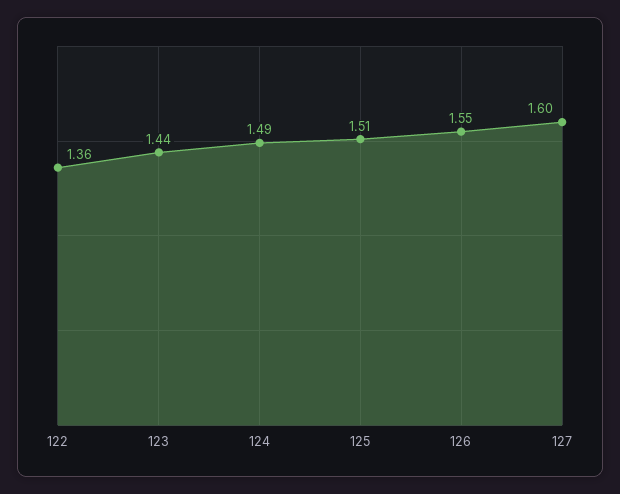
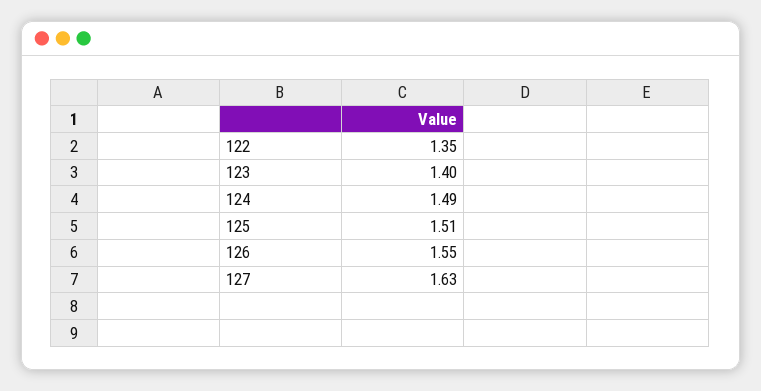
  {
-   "122": 1.36,
+   "122": 1.35,
-   "123": 1.44,
+   "123": 1.4,
    "124": 1.49,
    "125": 1.51,
    "126": 1.55,
-   "127": 1.6
+   "127": 1.63
  }

